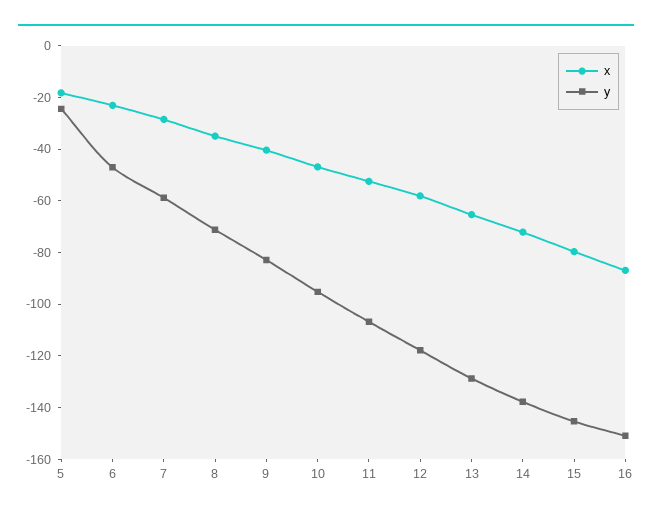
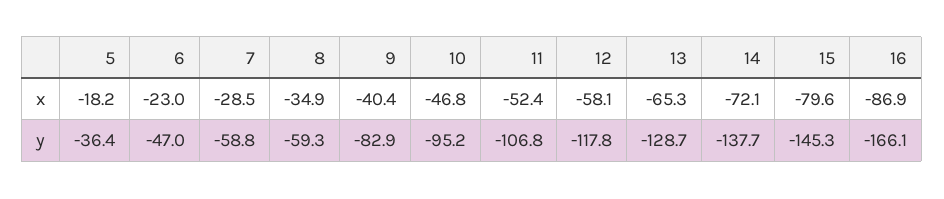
  {
    "x": {
      "5": -18.2,
      "6": -23,
      "7": -28.5,
      "8": -34.9,
      "9": -40.4,
      "10": -46.8,
      "11": -52.4,
      "12": -58.1,
      "13": -65.3,
      "14": -72.1,
      "15": -79.6,
      "16": -86.9
    },
    "y": {
-     "5": -25,
+     "5": -36.4,
      "6": -47,
      "7": -58.8,
-     "8": -70,
+     "8": -59.3,
      "9": -82.9,
      "10": -95.2,
      "11": -106.8,
      "12": -117.8,
      "13": -128.7,
      "14": -137.7,
      "15": -145.3,
-     "16": -150
+     "16": -166.1
    }
  }

